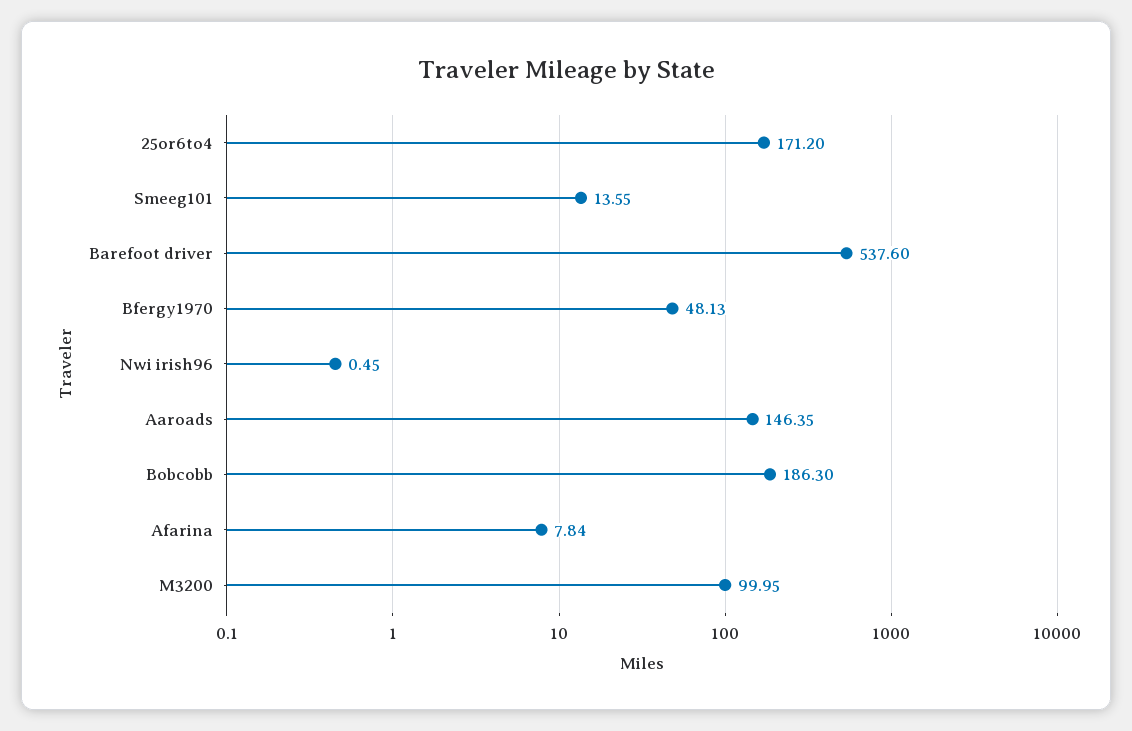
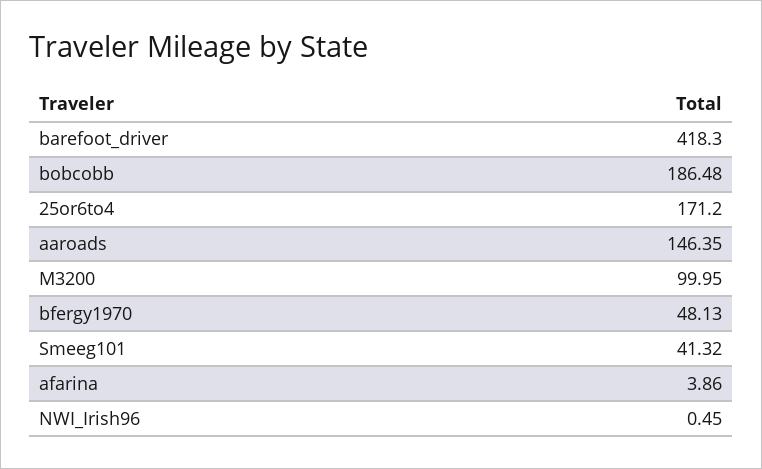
  {
    "25or6to4": 171.2,
-   "Smeeg101": 13.55,
+   "Smeeg101": 41.32,
-   "Barefoot driver": 537.6,
+   "Barefoot driver": 418.3,
    "Bfergy1970": 48.13,
    "Nwi irish96": 0.45,
    "Aaroads": 146.35,
-   "Bobcobb": 186.3,
+   "Bobcobb": 186.48,
-   "Afarina": 7.84,
+   "Afarina": 3.86,
    "M3200": 99.95
  }

